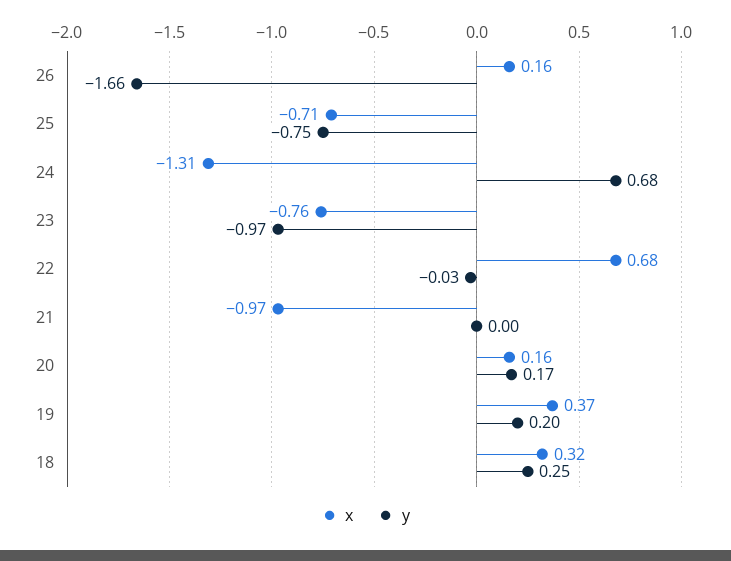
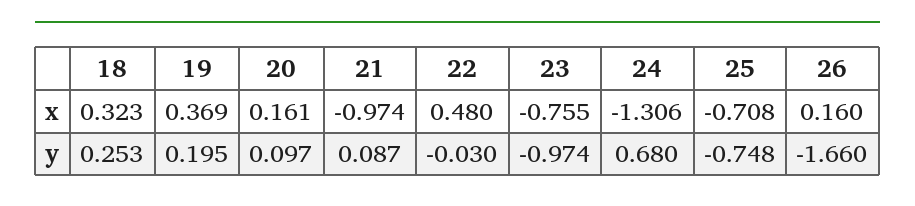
  {
    "x": {
      "26": 0.16,
      "25": -0.708,
      "24": -1.306,
      "23": -0.755,
-     "22": 0.68,
+     "22": 0.48,
      "21": -0.974,
      "20": 0.161,
      "19": 0.369,
      "18": 0.323
    },
    "y": {
      "26": -1.66,
      "25": -0.748,
      "24": 0.68,
      "23": -0.974,
      "22": -0.03,
-     "21": 0,
+     "21": 0.087,
-     "20": 0.17,
+     "20": 0.097,
      "19": 0.195,
      "18": 0.253
    }
  }

